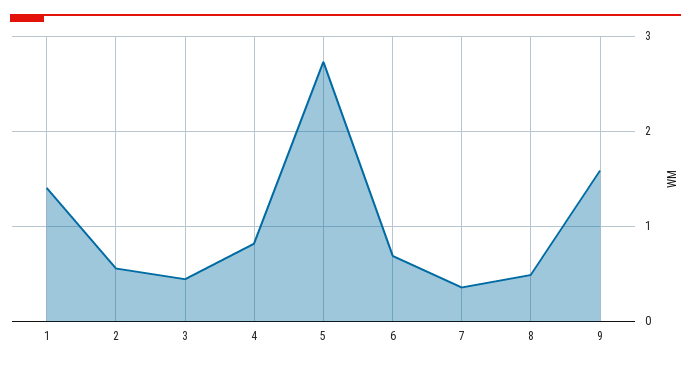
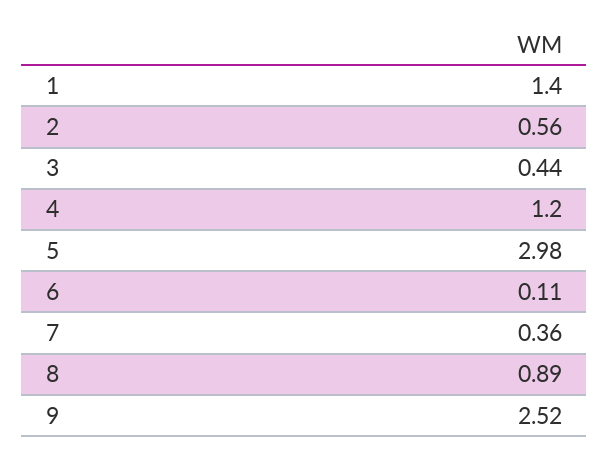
  {
    "1": 1.4,
    "2": 0.56,
    "3": 0.44,
-   "4": 0.8,
+   "4": 1.2,
-   "5": 2.7,
+   "5": 2.98,
-   "6": 0.7,
+   "6": 0.11,
    "7": 0.36,
-   "8": 0.5,
+   "8": 0.89,
-   "9": 1.6
+   "9": 2.52
  }

